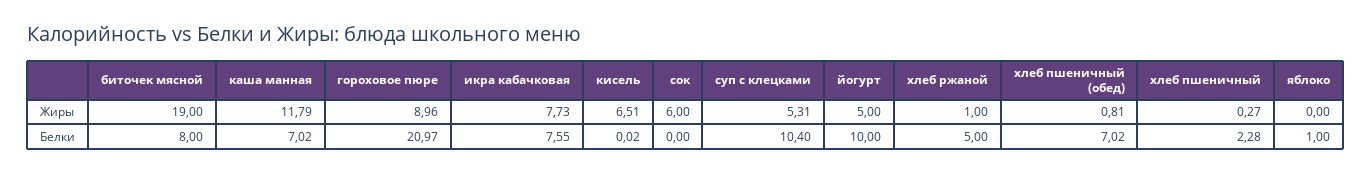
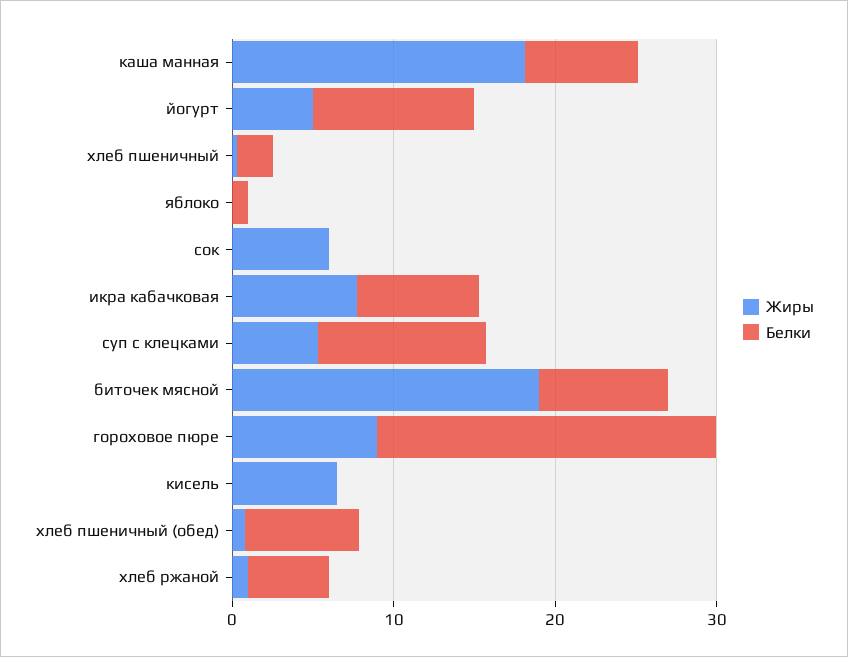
  {
    "Жиры": {
      "биточек мясной": 19,
-     "каша манная": 11.79,
+     "каша манная": 18,
      "гороховое пюре": 8.96,
      "икра кабачковая": 7.73,
      "кисель": 6.51,
      "сок": 6,
      "суп с клецками": 5.31,
      "йогурт": 5,
      "хлеб ржаной": 1,
      "хлеб пшеничный (обед)": 0.81,
      "хлеб пшеничный": 0.27,
      "яблоко": 0
    },
    "Белки": {
      "биточек мясной": 8,
      "каша манная": 7.02,
      "гороховое пюре": 20.97,
      "икра кабачковая": 7.55,
      "кисель": 0.02,
      "сок": 0,
      "суп с клецками": 10.4,
      "йогурт": 10,
      "хлеб ржаной": 5,
      "хлеб пшеничный (обед)": 7.02,
      "хлеб пшеничный": 2.28,
      "яблоко": 1
    }
  }

